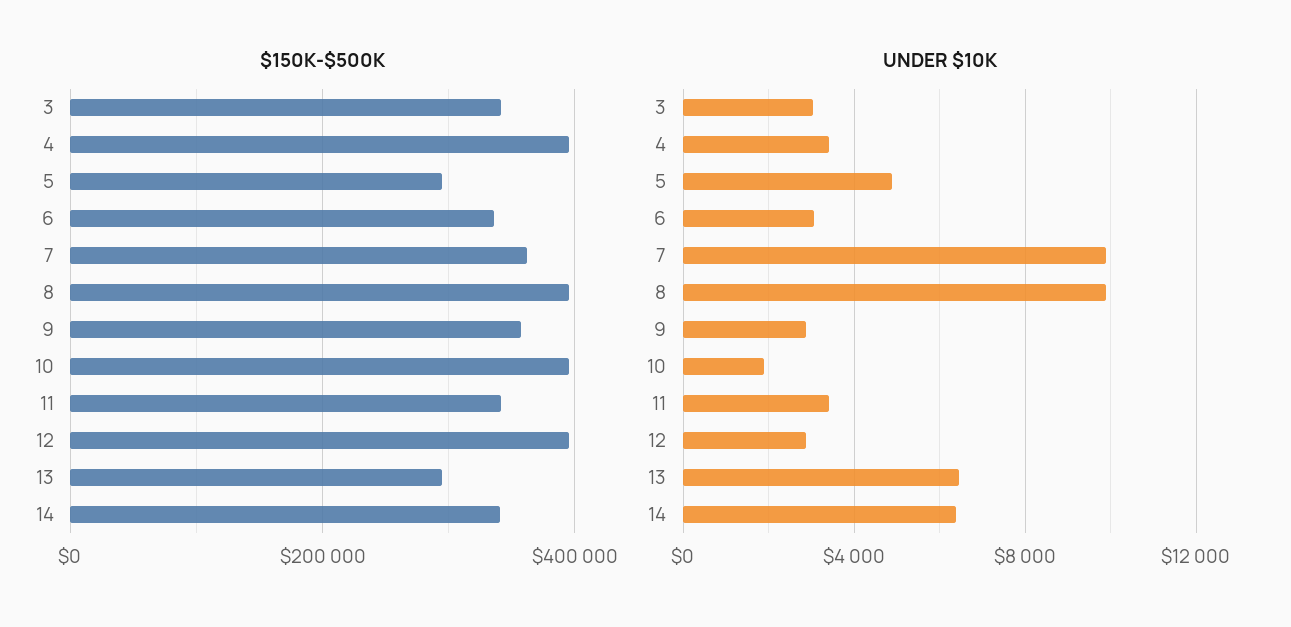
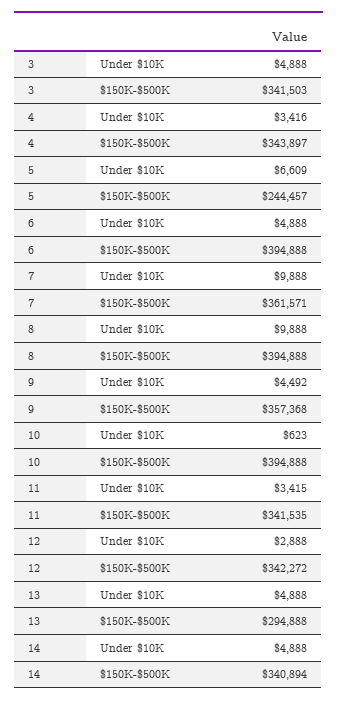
  {
    "$150K-$500K": {
      "3": 341503,
-     "4": 400000,
+     "4": 343897,
-     "5": 300000,
+     "5": 244457,
-     "6": 340000,
+     "6": 394888,
      "7": 361571,
      "8": 394888,
      "9": 357368,
      "10": 394888,
      "11": 341535,
-     "12": 400000,
+     "12": 342272,
      "13": 294888,
      "14": 340894
    },
    "UNDER $10K": {
-     "3": 3000,
+     "3": 4888,
      "4": 3416,
-     "5": 5000,
+     "5": 6609,
-     "6": 3000,
+     "6": 4888,
      "7": 9888,
      "8": 9888,
-     "9": 3000,
+     "9": 4492,
-     "10": 2000,
+     "10": 623,
      "11": 3415,
      "12": 2888,
-     "13": 6500,
+     "13": 4888,
-     "14": 6500
+     "14": 4888
    }
  }

